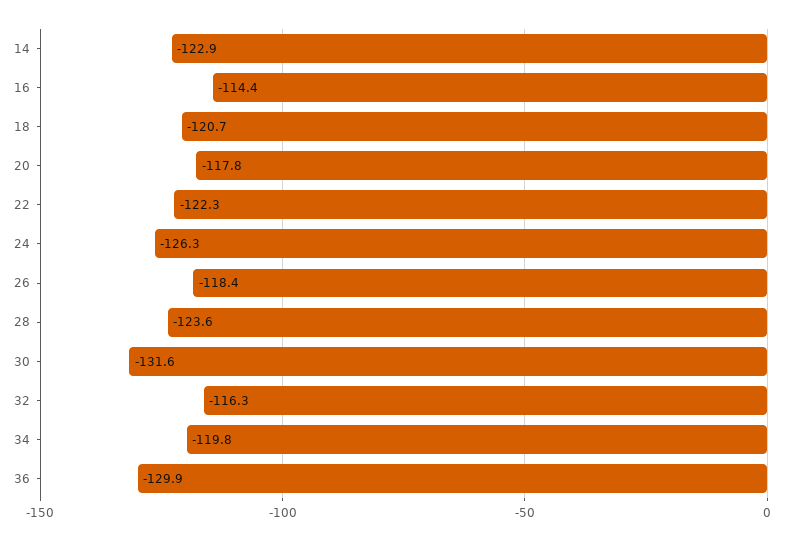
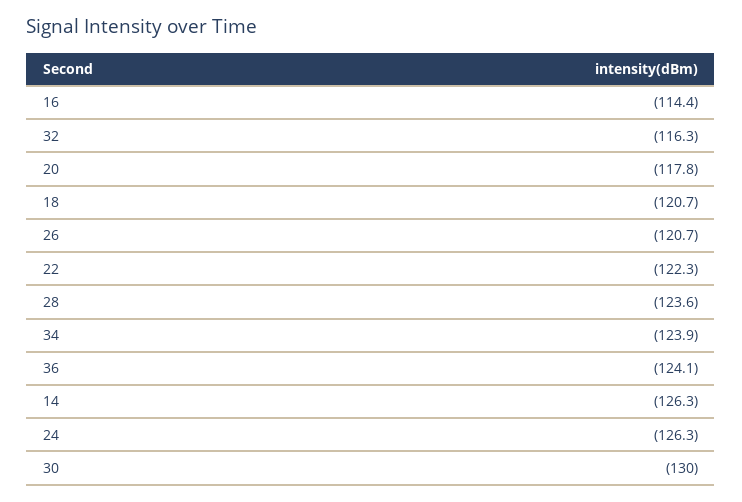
  {
-   "14": -122.9,
+   "14": -126.3,
    "16": -114.4,
    "18": -120.7,
    "20": -117.8,
    "22": -122.3,
    "24": -126.3,
-   "26": -118.4,
+   "26": -120.7,
    "28": -123.6,
-   "30": -131.6,
+   "30": -130,
    "32": -116.3,
-   "34": -119.8,
+   "34": -123.9,
-   "36": -129.9
+   "36": -124.1
  }

